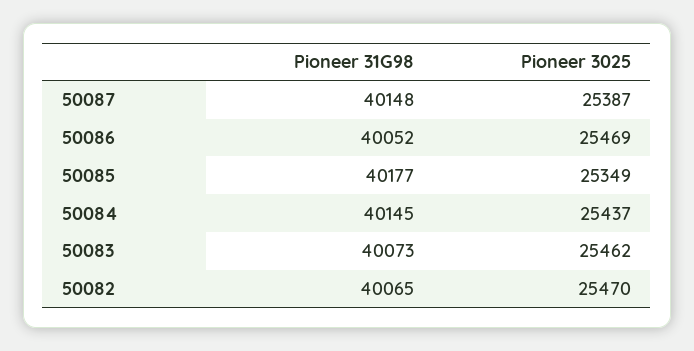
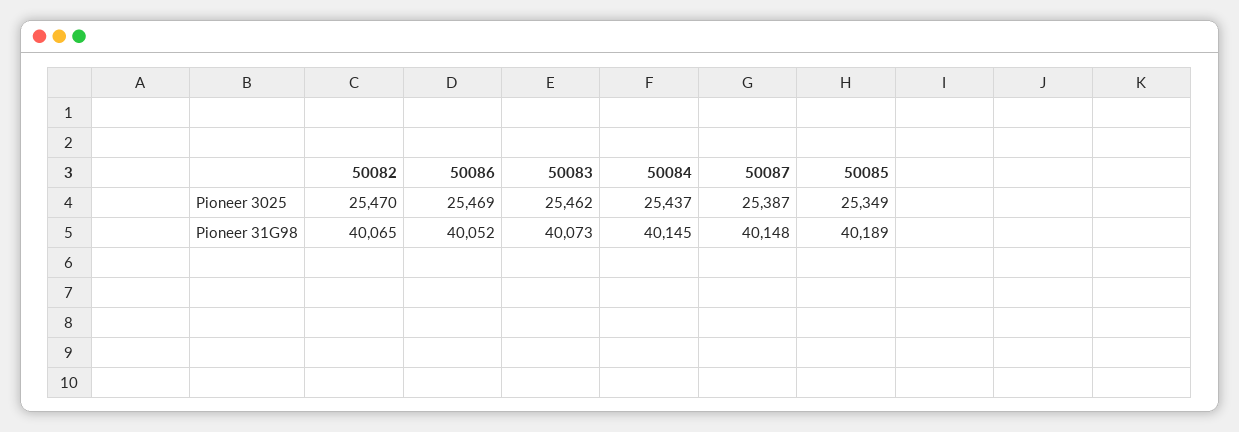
  {
    "Pioneer 31G98": {
      "50087": 40148,
      "50086": 40052,
-     "50085": 40177,
+     "50085": 40189,
      "50084": 40145,
      "50083": 40073,
      "50082": 40065
    },
    "Pioneer 3025": {
      "50087": 25387,
      "50086": 25469,
      "50085": 25349,
      "50084": 25437,
      "50083": 25462,
      "50082": 25470
    }
  }

